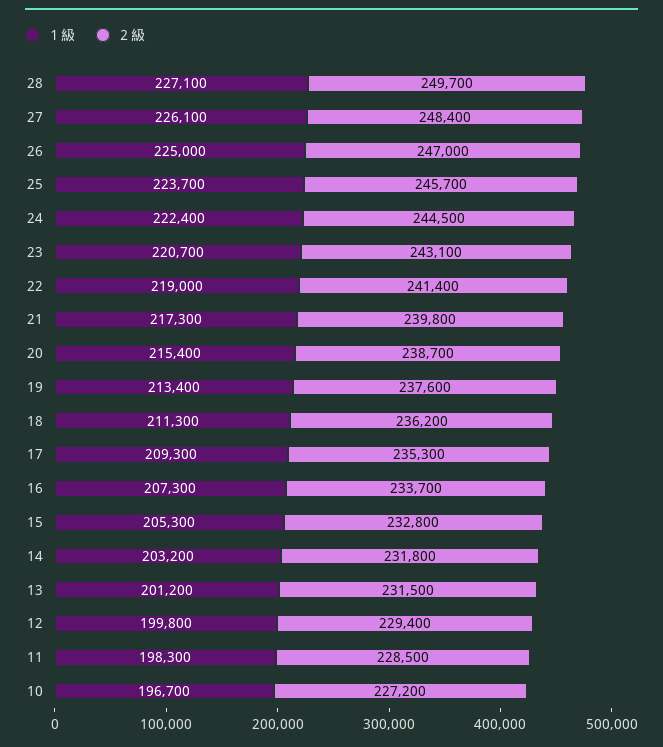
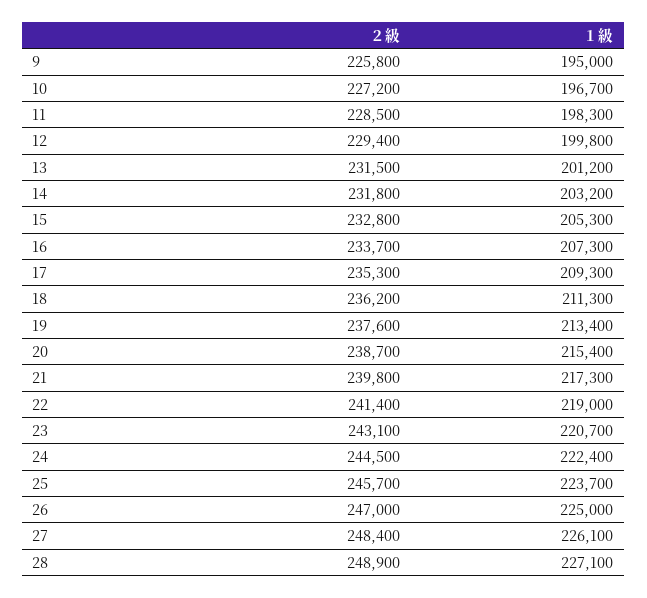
  {
    "１級": {
      "28": 227100,
      "27": 226100,
      "26": 225000,
      "25": 223700,
      "24": 222400,
      "23": 220700,
      "22": 219000,
      "21": 217300,
      "20": 215400,
      "19": 213400,
      "18": 211300,
      "17": 209300,
      "16": 207300,
      "15": 205300,
      "14": 203200,
      "13": 201200,
      "12": 199800,
      "11": 198300,
-     "10": 196700
+     "10": 196700,
+     "9": 195000
    },
    "２級": {
-     "28": 249700,
+     "28": 248900,
      "27": 248400,
      "26": 247000,
      "25": 245700,
      "24": 244500,
      "23": 243100,
      "22": 241400,
      "21": 239800,
      "20": 238700,
      "19": 237600,
      "18": 236200,
      "17": 235300,
      "16": 233700,
      "15": 232800,
      "14": 231800,
      "13": 231500,
      "12": 229400,
      "11": 228500,
-     "10": 227200
+     "10": 227200,
+     "9": 225800
    }
  }

